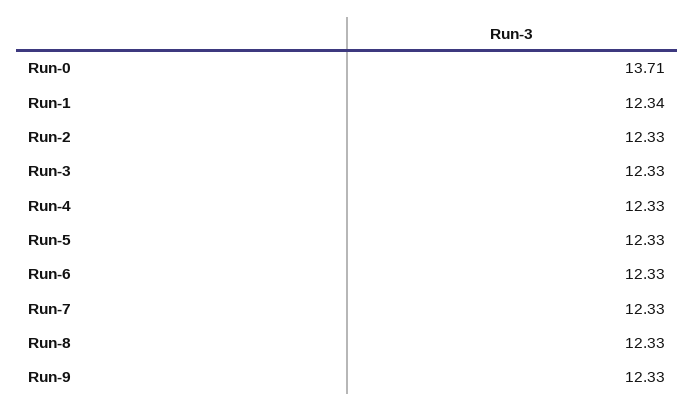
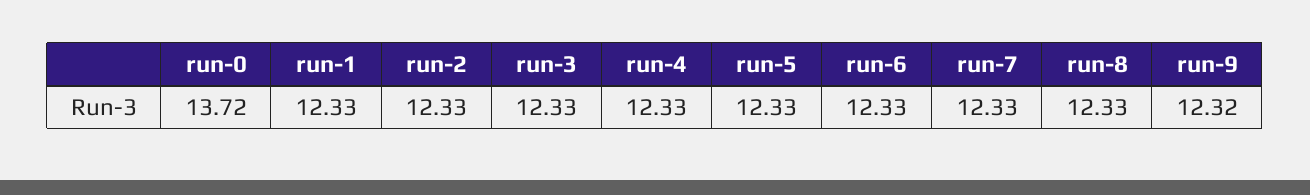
  {
-   "Run-0": 13.71,
+   "Run-0": 13.72,
-   "Run-1": 12.34,
+   "Run-1": 12.33,
    "Run-2": 12.33,
    "Run-3": 12.33,
    "Run-4": 12.33,
    "Run-5": 12.33,
    "Run-6": 12.33,
    "Run-7": 12.33,
    "Run-8": 12.33,
-   "Run-9": 12.33
+   "Run-9": 12.32
  }

